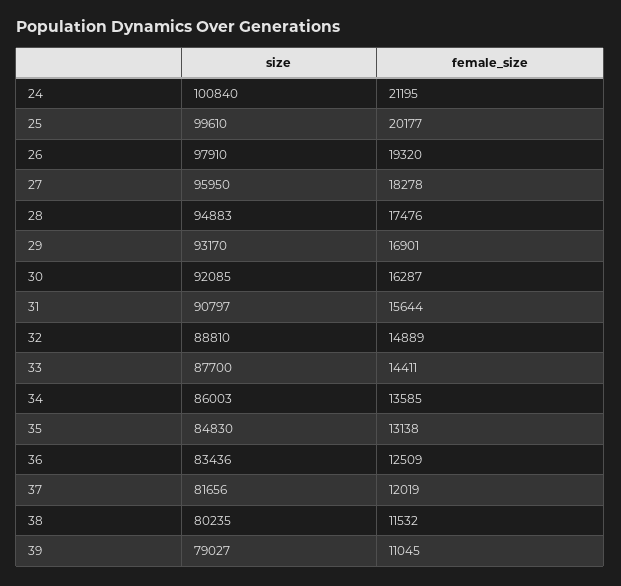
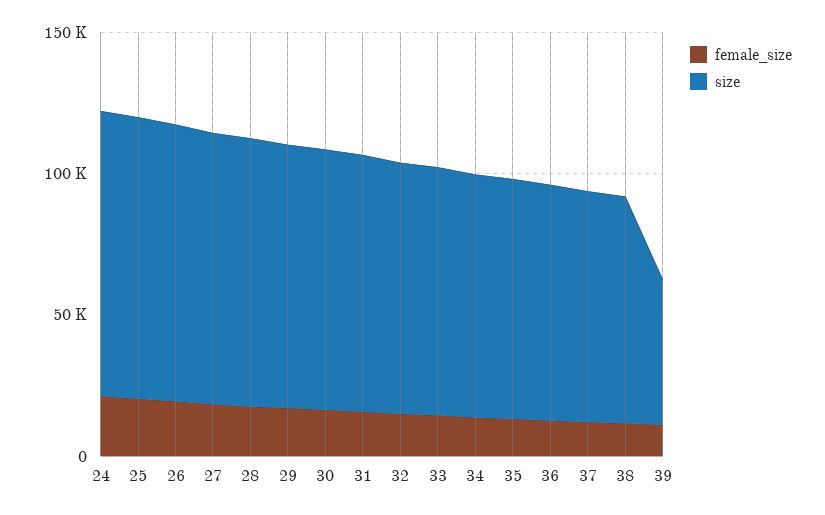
  {
    "size": {
      "24": 100840,
      "25": 99610,
      "26": 97910,
      "27": 95950,
      "28": 94883,
      "29": 93170,
      "30": 92085,
      "31": 90797,
      "32": 88810,
      "33": 87700,
      "34": 86003,
      "35": 84830,
      "36": 83436,
      "37": 81656,
      "38": 80235,
-     "39": 79027
+     "39": 50000
    },
    "female_size": {
      "24": 21195,
      "25": 20177,
      "26": 19320,
      "27": 18278,
      "28": 17476,
      "29": 16901,
      "30": 16287,
      "31": 15644,
      "32": 14889,
      "33": 14411,
      "34": 13585,
      "35": 13138,
      "36": 12509,
      "37": 12019,
      "38": 11532,
      "39": 11045
    }
  }

